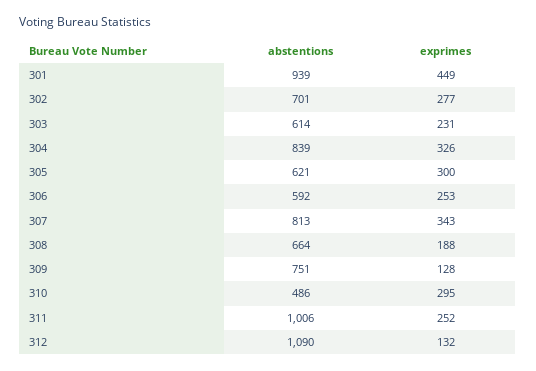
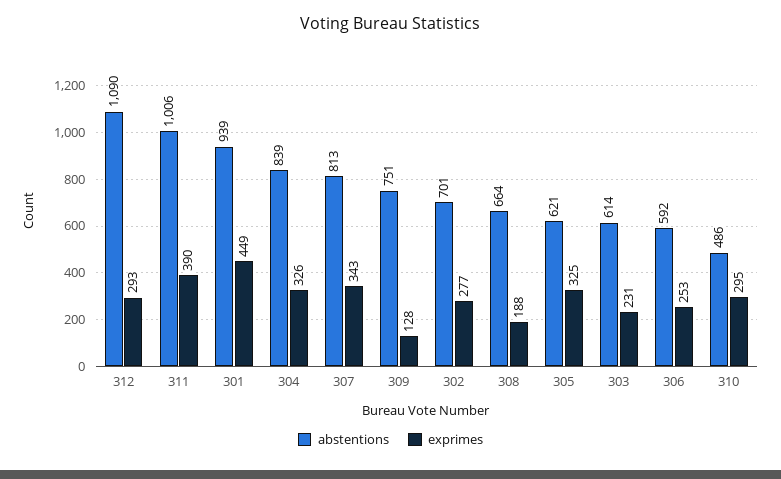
  {
    "abstentions": {
      "301": 939,
      "302": 701,
      "303": 614,
      "304": 839,
      "305": 621,
      "306": 592,
      "307": 813,
      "308": 664,
      "309": 751,
      "310": 486,
      "311": 1006,
      "312": 1090
    },
    "exprimes": {
      "301": 449,
      "302": 277,
      "303": 231,
      "304": 326,
-     "305": 300,
+     "305": 325,
      "306": 253,
      "307": 343,
      "308": 188,
      "309": 128,
      "310": 295,
-     "311": 252,
+     "311": 390,
-     "312": 132
+     "312": 293
    }
  }

